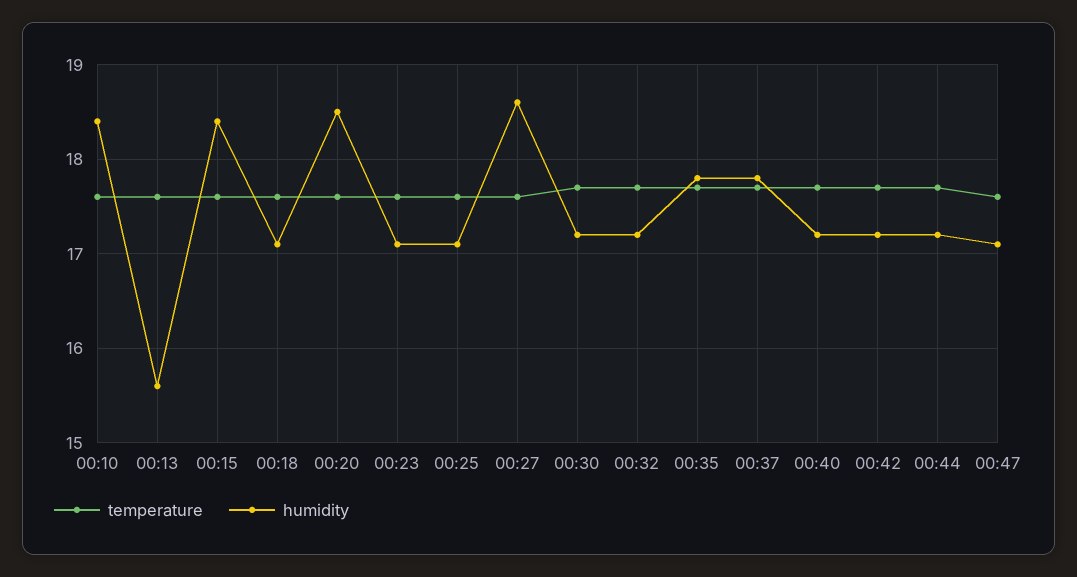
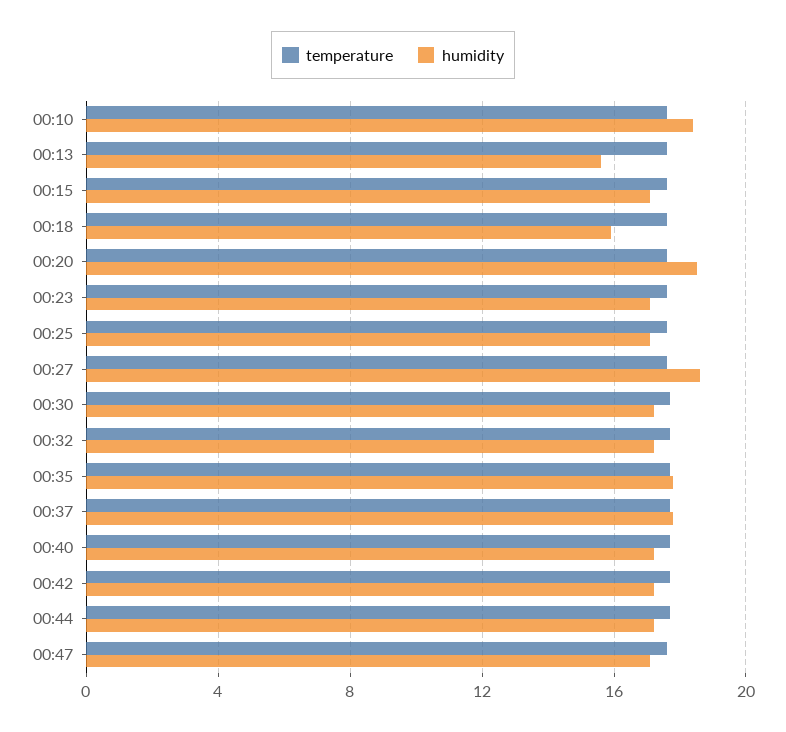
  {
    "temperature": {
      "00:10": 17.6,
      "00:13": 17.6,
      "00:15": 17.6,
      "00:18": 17.6,
      "00:20": 17.6,
      "00:23": 17.6,
      "00:25": 17.6,
      "00:27": 17.6,
      "00:30": 17.7,
      "00:32": 17.7,
      "00:35": 17.7,
      "00:37": 17.7,
      "00:40": 17.7,
      "00:42": 17.7,
      "00:44": 17.7,
      "00:47": 17.6
    },
    "humidity": {
      "00:10": 18.4,
      "00:13": 15.6,
-     "00:15": 18.4,
+     "00:15": 17,
-     "00:18": 17.1,
+     "00:18": 16,
      "00:20": 18.5,
      "00:23": 17.1,
      "00:25": 17.1,
      "00:27": 18.6,
      "00:30": 17.2,
      "00:32": 17.2,
      "00:35": 17.8,
      "00:37": 17.8,
      "00:40": 17.2,
      "00:42": 17.2,
      "00:44": 17.2,
      "00:47": 17.1
    }
  }

